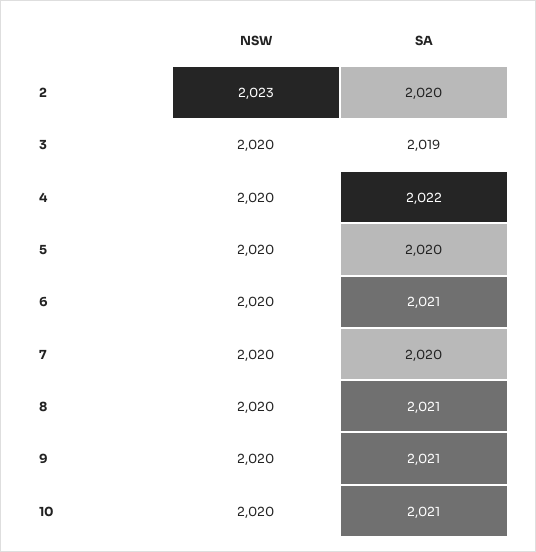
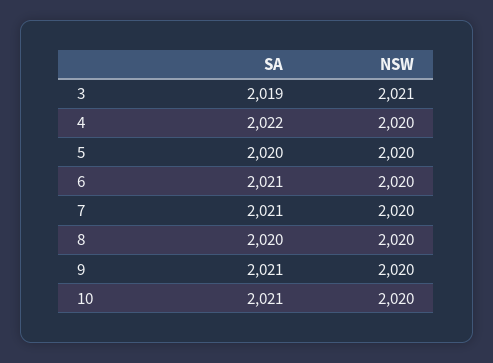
  {
    "NSW": {
-     "2": 2023,
-     "3": 2020,
+     "3": 2021,
      "4": 2020,
      "5": 2020,
      "6": 2020,
      "7": 2020,
      "8": 2020,
      "9": 2020,
      "10": 2020
    },
    "SA": {
-     "2": 2020,
      "3": 2019,
      "4": 2022,
      "5": 2020,
      "6": 2021,
-     "7": 2020,
+     "7": 2021,
-     "8": 2021,
+     "8": 2020,
      "9": 2021,
      "10": 2021
    }
  }

